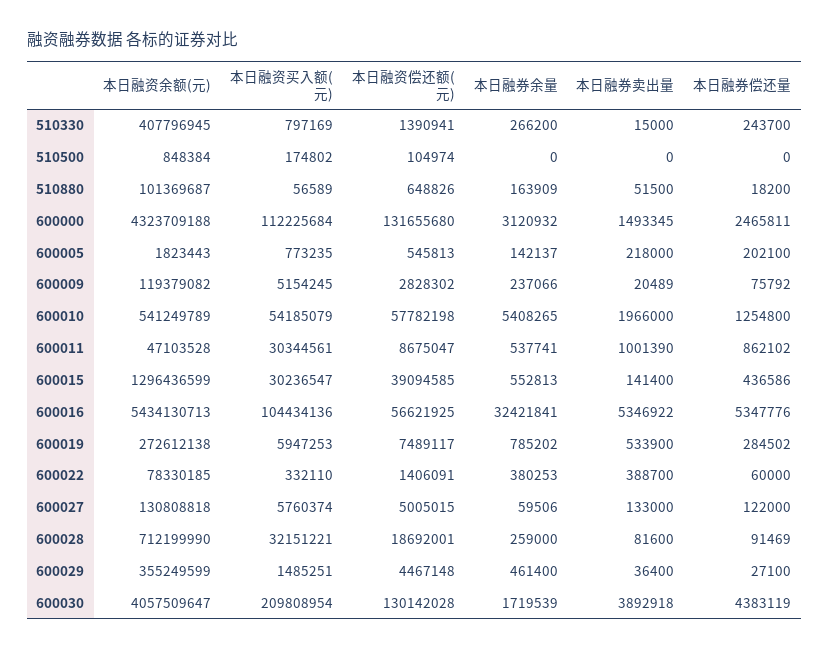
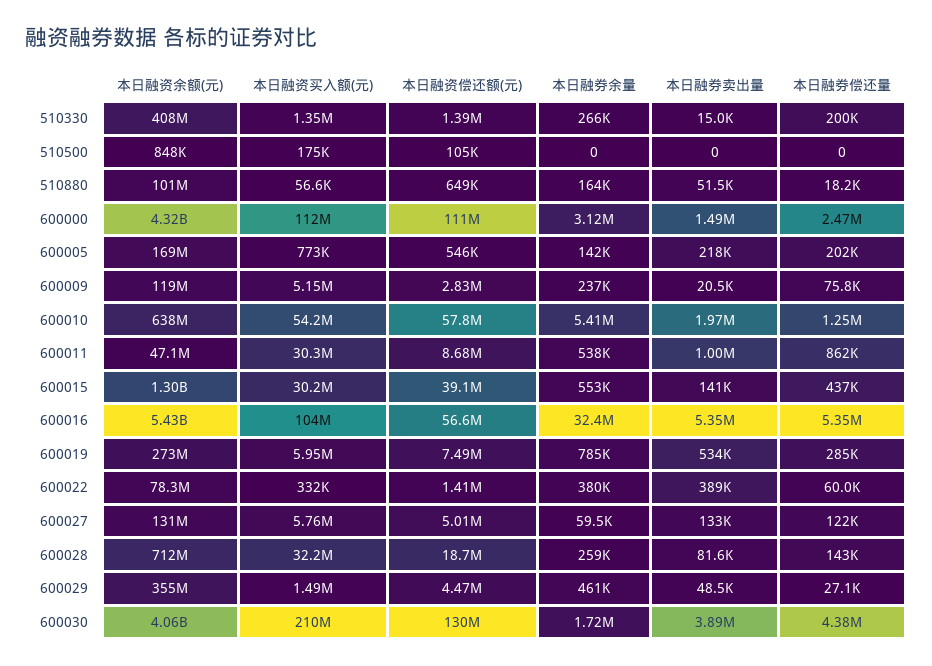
  {
    "本日融资余额(元)": {
      "510330": 407796945,
      "510500": 848384,
      "510880": 101369687,
      "600000": 4323709188,
-     "600005": 1823443,
+     "600005": 169000000,
      "600009": 119379082,
-     "600010": 541249789,
+     "600010": 638000000,
      "600011": 47103528,
      "600015": 1296436599,
      "600016": 5434130713,
      "600019": 272612138,
      "600022": 78330185,
      "600027": 130808818,
      "600028": 712199990,
      "600029": 355249599,
      "600030": 4057509647
    },
    "本日融资买入额(元)": {
-     "510330": 797169,
+     "510330": 1350000,
      "510500": 174802,
      "510880": 56589,
      "600000": 112225684,
      "600005": 773235,
      "600009": 5154245,
      "600010": 54185079,
      "600011": 30344561,
      "600015": 30236547,
      "600016": 104434136,
      "600019": 5947253,
      "600022": 332110,
      "600027": 5760374,
      "600028": 32151221,
      "600029": 1485251,
      "600030": 209808954
    },
    "本日融资偿还额(元)": {
      "510330": 1390941,
      "510500": 104974,
      "510880": 648826,
-     "600000": 131655680,
+     "600000": 111000000,
      "600005": 545813,
      "600009": 2828302,
      "600010": 57782198,
      "600011": 8675047,
      "600015": 39094585,
      "600016": 56621925,
      "600019": 7489117,
      "600022": 1406091,
      "600027": 5005015,
      "600028": 18692001,
      "600029": 4467148,
      "600030": 130142028
    },
    "本日融券余量": {
      "510330": 266200,
      "510500": 0,
      "510880": 163909,
      "600000": 3120932,
      "600005": 142137,
      "600009": 237066,
      "600010": 5408265,
      "600011": 537741,
      "600015": 552813,
      "600016": 32421841,
      "600019": 785202,
      "600022": 380253,
      "600027": 59506,
      "600028": 259000,
      "600029": 461400,
      "600030": 1719539
    },
    "本日融券卖出量": {
      "510330": 15000,
      "510500": 0,
      "510880": 51500,
      "600000": 1493345,
      "600005": 218000,
      "600009": 20489,
      "600010": 1966000,
      "600011": 1001390,
      "600015": 141400,
      "600016": 5346922,
      "600019": 533900,
      "600022": 388700,
      "600027": 133000,
      "600028": 81600,
-     "600029": 36400,
+     "600029": 48500,
      "600030": 3892918
    },
    "本日融券偿还量": {
-     "510330": 243700,
+     "510330": 200000,
      "510500": 0,
      "510880": 18200,
      "600000": 2465811,
      "600005": 202100,
      "600009": 75792,
      "600010": 1254800,
      "600011": 862102,
      "600015": 436586,
      "600016": 5347776,
      "600019": 284502,
      "600022": 60000,
      "600027": 122000,
-     "600028": 91469,
+     "600028": 143000,
      "600029": 27100,
      "600030": 4383119
    }
  }

